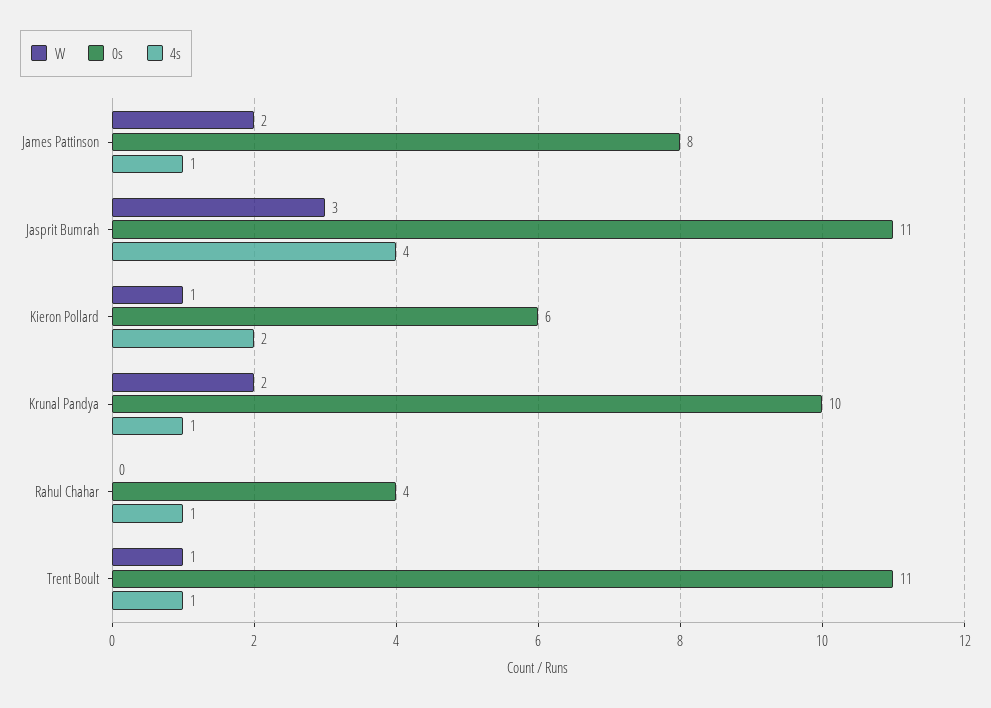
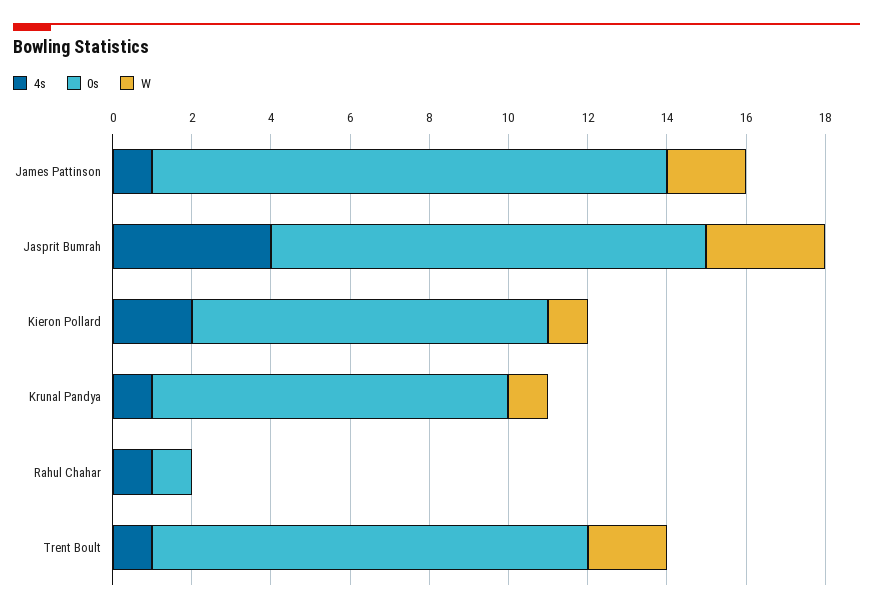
  {
    "W": {
      "James Pattinson": 2,
      "Jasprit Bumrah": 3,
      "Kieron Pollard": 1,
-     "Krunal Pandya": 2,
+     "Krunal Pandya": 1,
      "Rahul Chahar": 0,
-     "Trent Boult": 1
+     "Trent Boult": 2
    },
    "0s": {
-     "James Pattinson": 8,
+     "James Pattinson": 13,
      "Jasprit Bumrah": 11,
-     "Kieron Pollard": 6,
+     "Kieron Pollard": 9,
-     "Krunal Pandya": 10,
+     "Krunal Pandya": 9,
-     "Rahul Chahar": 4,
+     "Rahul Chahar": 1,
      "Trent Boult": 11
    },
    "4s": {
      "James Pattinson": 1,
      "Jasprit Bumrah": 4,
      "Kieron Pollard": 2,
      "Krunal Pandya": 1,
      "Rahul Chahar": 1,
      "Trent Boult": 1
    }
  }

